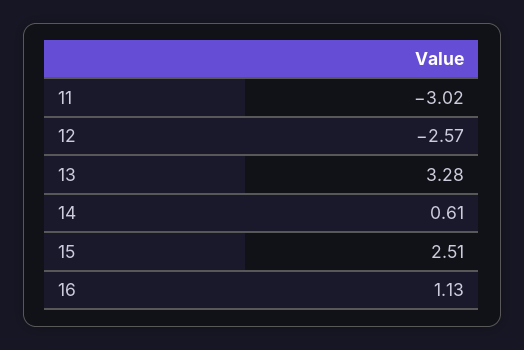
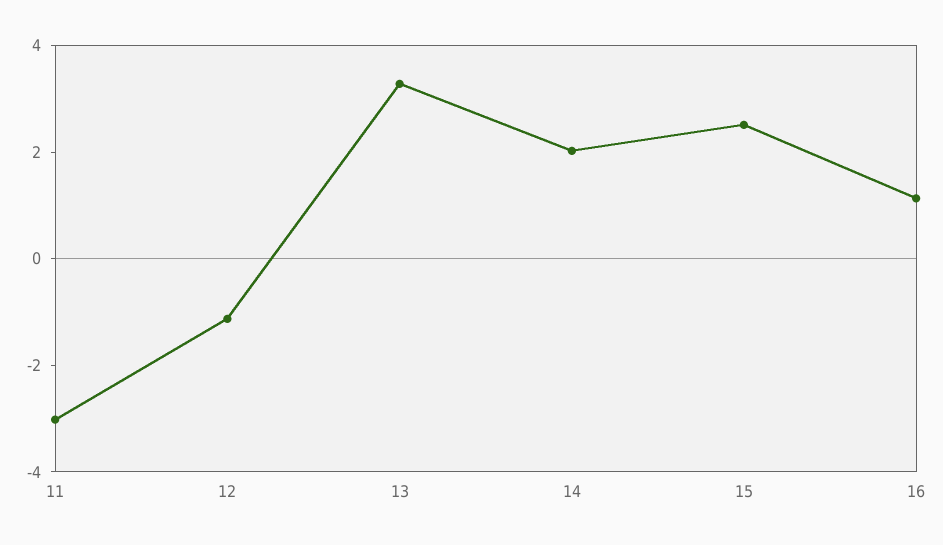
  {
    "11": -3.02,
-   "12": -2.57,
+   "12": -1,
    "13": 3.28,
-   "14": 0.61,
+   "14": 2,
    "15": 2.51,
    "16": 1.13
  }

